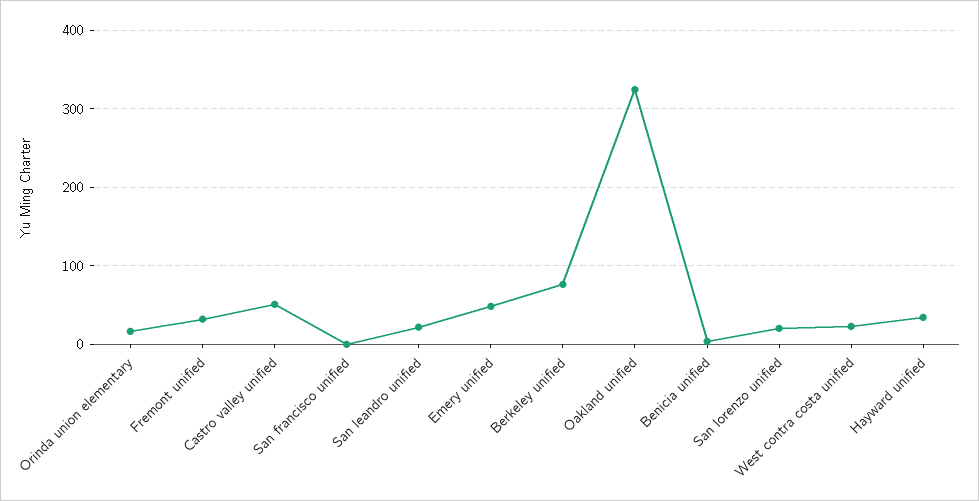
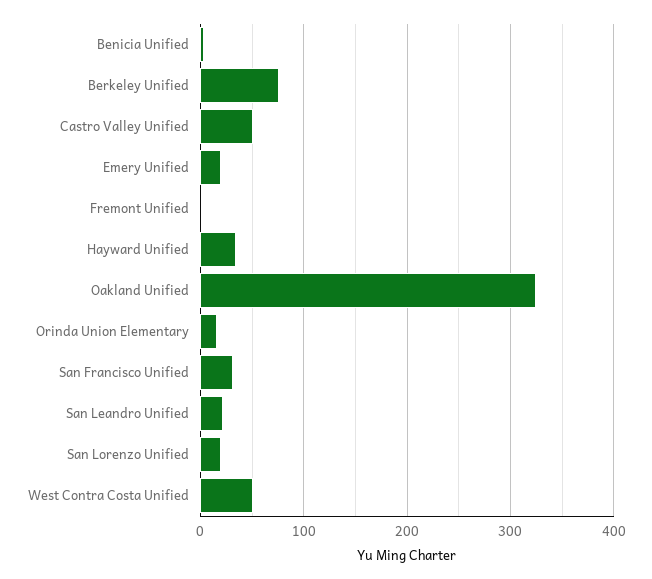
  {
    "Orinda union elementary": 20,
-   "Fremont unified": 30,
+   "Fremont unified": 0,
    "Castro valley unified": 50,
-   "San francisco unified": 0,
+   "San francisco unified": 30,
    "San leandro unified": 20,
-   "Emery unified": 50,
+   "Emery unified": 20,
    "Berkeley unified": 80,
    "Oakland unified": 320,
    "Benicia unified": 0,
    "San lorenzo unified": 20,
-   "West contra costa unified": 20,
+   "West contra costa unified": 50,
    "Hayward unified": 30
  }

